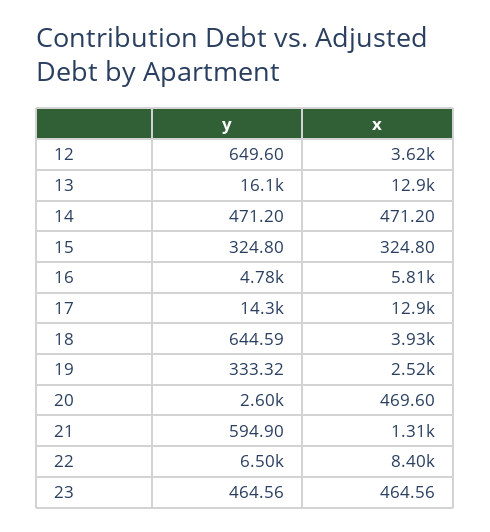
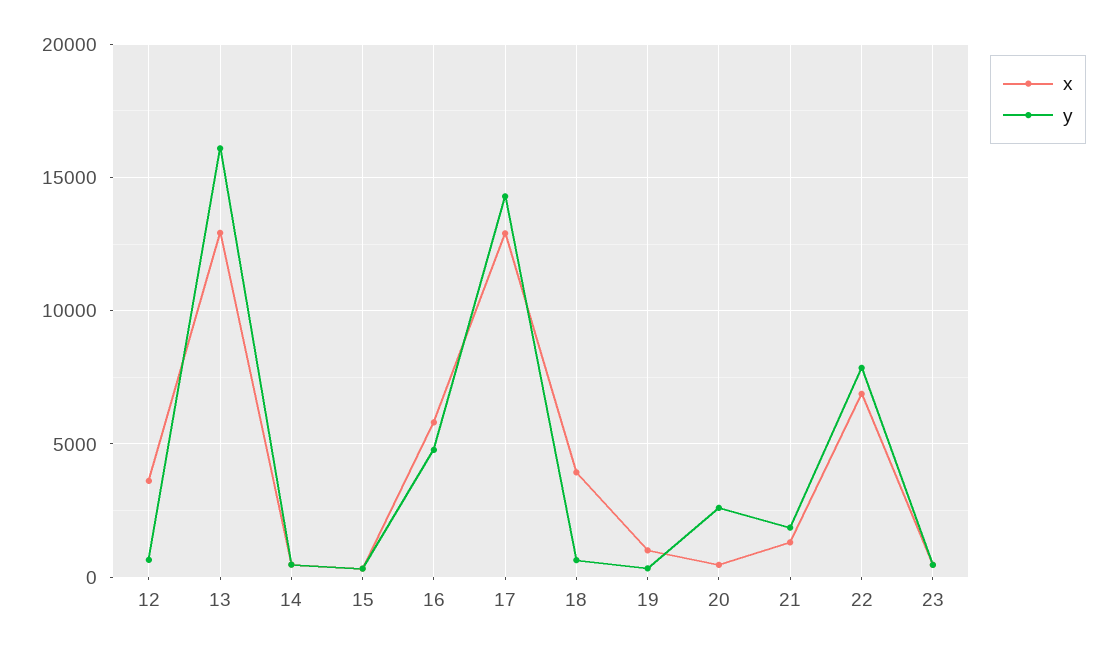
  {
    "y": {
      "12": 649.6,
      "13": 16100,
      "14": 471.2,
      "15": 324.8,
      "16": 4780,
      "17": 14300,
      "18": 644.59,
      "19": 333.32,
      "20": 2600,
-     "21": 594.9,
+     "21": 2000,
-     "22": 6500,
+     "22": 8000,
      "23": 464.56
    },
    "x": {
      "12": 3620,
      "13": 12900,
      "14": 471.2,
      "15": 324.8,
      "16": 5810,
      "17": 12900,
      "18": 3930,
-     "19": 2520,
+     "19": 1000,
      "20": 469.6,
      "21": 1310,
-     "22": 8400,
+     "22": 7000,
      "23": 464.56
    }
  }

